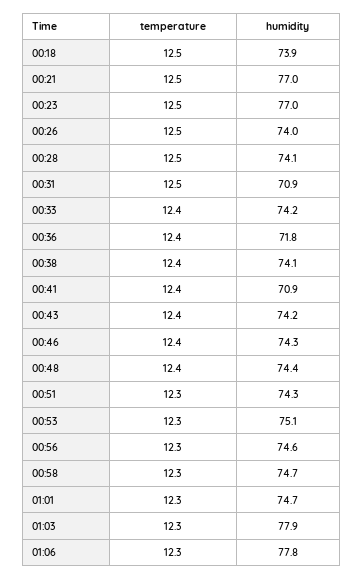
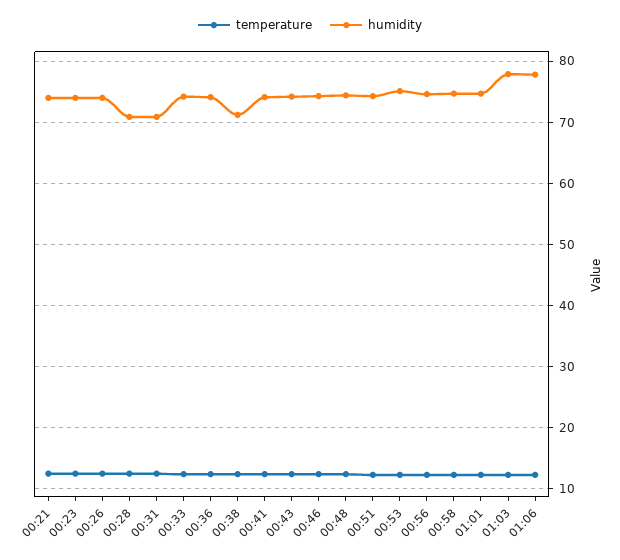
  {
    "temperature": {
-     "00:18": 12.5,
      "00:21": 12.5,
      "00:23": 12.5,
      "00:26": 12.5,
      "00:28": 12.5,
      "00:31": 12.5,
      "00:33": 12.4,
      "00:36": 12.4,
      "00:38": 12.4,
      "00:41": 12.4,
      "00:43": 12.4,
      "00:46": 12.4,
      "00:48": 12.4,
      "00:51": 12.3,
      "00:53": 12.3,
      "00:56": 12.3,
      "00:58": 12.3,
      "01:01": 12.3,
      "01:03": 12.3,
      "01:06": 12.3
    },
    "humidity": {
-     "00:18": 73.9,
-     "00:21": 77,
+     "00:21": 74,
-     "00:23": 77,
+     "00:23": 74,
      "00:26": 74,
-     "00:28": 74.1,
+     "00:28": 71,
      "00:31": 70.9,
      "00:33": 74.2,
-     "00:36": 71.8,
+     "00:36": 74,
-     "00:38": 74.1,
+     "00:38": 71,
-     "00:41": 70.9,
+     "00:41": 74,
      "00:43": 74.2,
      "00:46": 74.3,
      "00:48": 74.4,
      "00:51": 74.3,
      "00:53": 75.1,
      "00:56": 74.6,
      "00:58": 74.7,
      "01:01": 74.7,
      "01:03": 77.9,
      "01:06": 77.8
    }
  }

